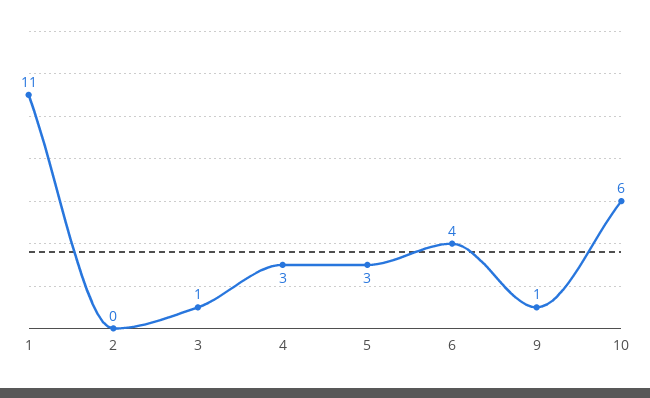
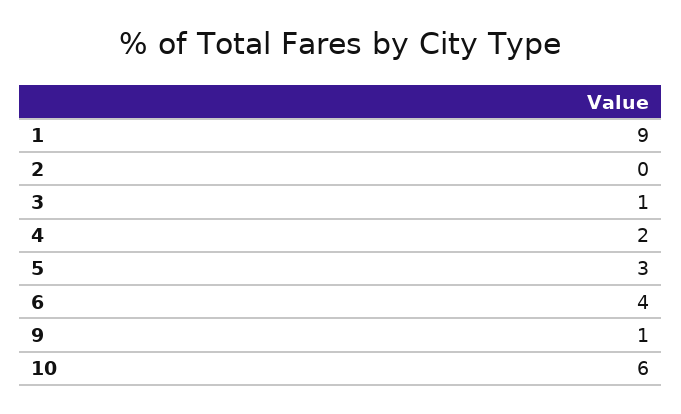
  {
-   "1": 11,
+   "1": 9,
    "2": 0,
    "3": 1,
-   "4": 3,
+   "4": 2,
    "5": 3,
    "6": 4,
    "9": 1,
    "10": 6
  }

